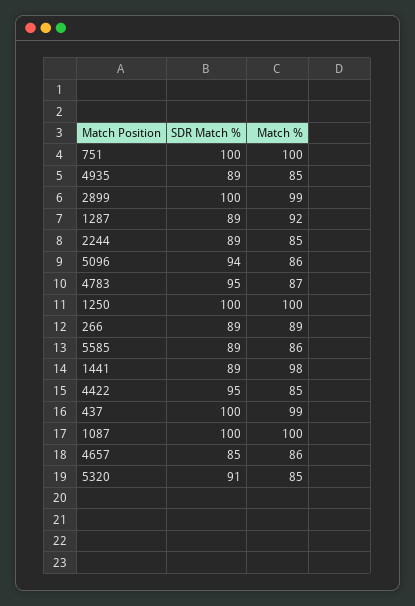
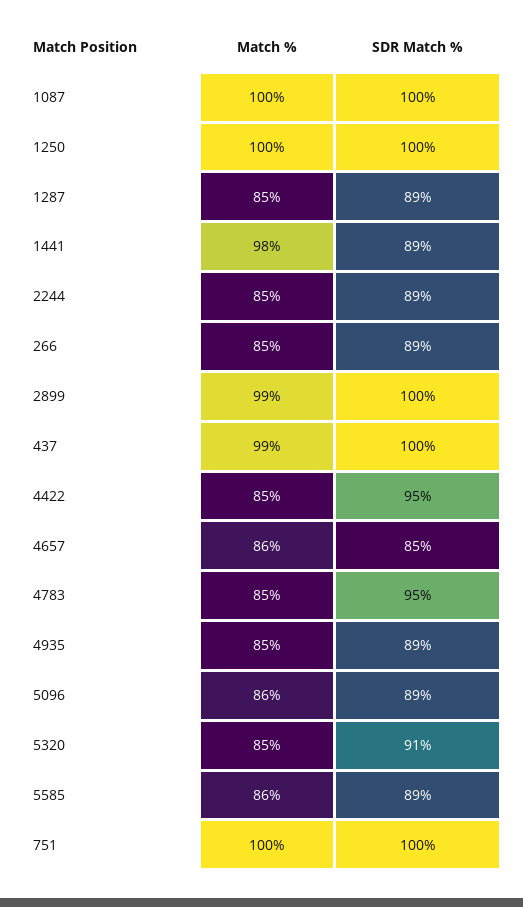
  {
    "SDR Match %": {
      "751": 100,
      "4935": 89,
      "2899": 100,
      "1287": 89,
      "2244": 89,
-     "5096": 94,
+     "5096": 89,
      "4783": 95,
      "1250": 100,
      "266": 89,
      "5585": 89,
      "1441": 89,
      "4422": 95,
      "437": 100,
      "1087": 100,
      "4657": 85,
      "5320": 91
    },
    "Match %": {
      "751": 100,
      "4935": 85,
      "2899": 99,
-     "1287": 92,
+     "1287": 85,
      "2244": 85,
      "5096": 86,
-     "4783": 87,
+     "4783": 85,
      "1250": 100,
-     "266": 89,
+     "266": 85,
      "5585": 86,
      "1441": 98,
      "4422": 85,
      "437": 99,
      "1087": 100,
      "4657": 86,
      "5320": 85
    }
  }

